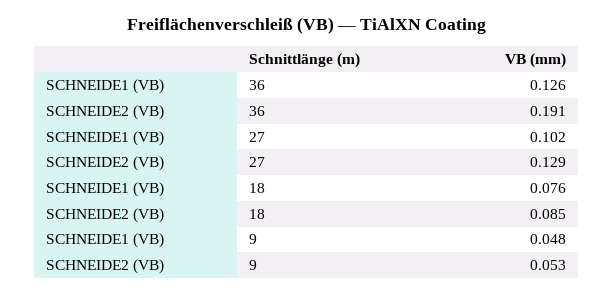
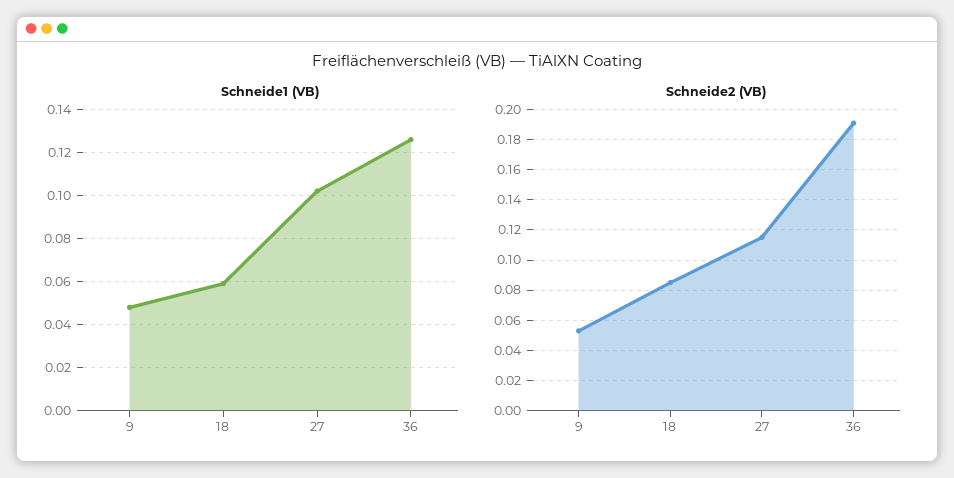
  {
    "SCHNEIDE1 (VB)": {
      "36": 0.126,
      "27": 0.102,
-     "18": 0.076,
+     "18": 0.06,
      "9": 0.048
    },
    "SCHNEIDE2 (VB)": {
      "36": 0.191,
-     "27": 0.129,
+     "27": 0.115,
      "18": 0.085,
      "9": 0.053
    }
  }

